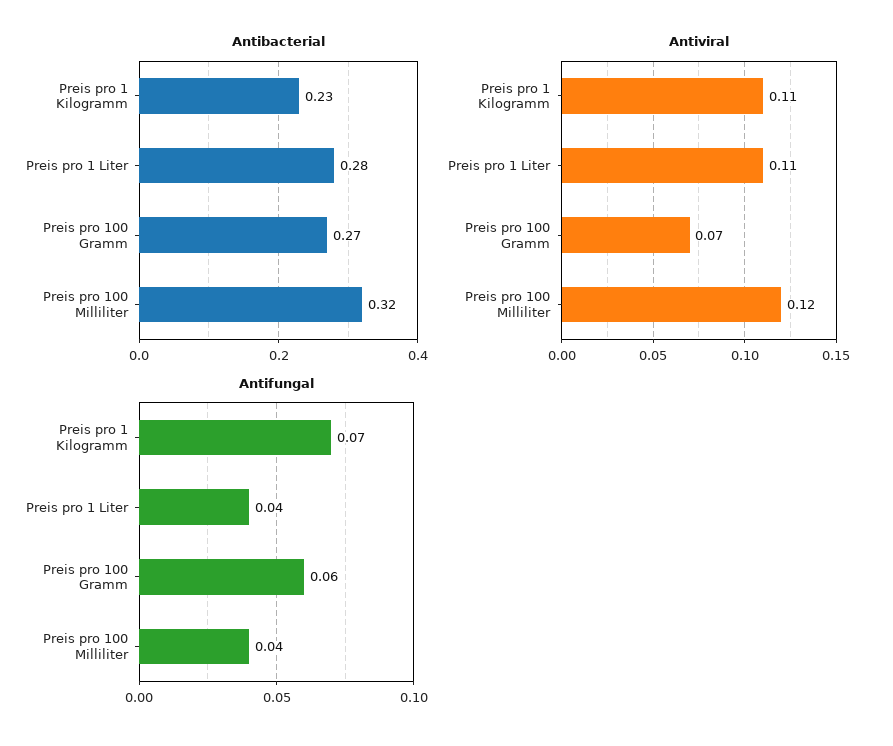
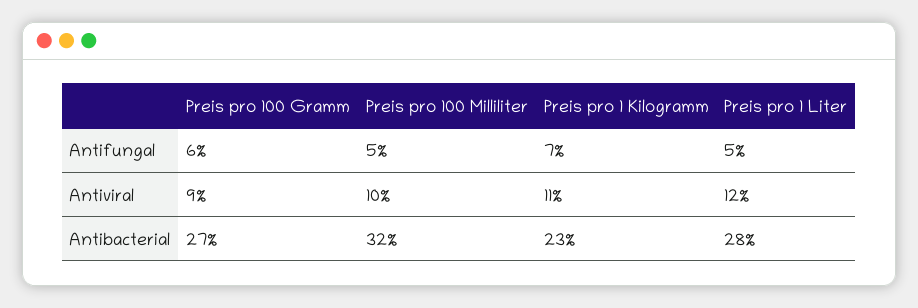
  {
    "Antibacterial": {
      "Preis pro 1 Kilogramm": 0.23,
      "Preis pro 1 Liter": 0.28,
      "Preis pro 100 Gramm": 0.27,
      "Preis pro 100 Milliliter": 0.32
    },
    "Antiviral": {
      "Preis pro 1 Kilogramm": 0.11,
-     "Preis pro 1 Liter": 0.11,
+     "Preis pro 1 Liter": 0.12,
-     "Preis pro 100 Gramm": 0.07,
+     "Preis pro 100 Gramm": 0.09,
-     "Preis pro 100 Milliliter": 0.12
+     "Preis pro 100 Milliliter": 0.1
    },
    "Antifungal": {
      "Preis pro 1 Kilogramm": 0.07,
-     "Preis pro 1 Liter": 0.04,
+     "Preis pro 1 Liter": 0.05,
      "Preis pro 100 Gramm": 0.06,
-     "Preis pro 100 Milliliter": 0.04
+     "Preis pro 100 Milliliter": 0.05
    }
  }

